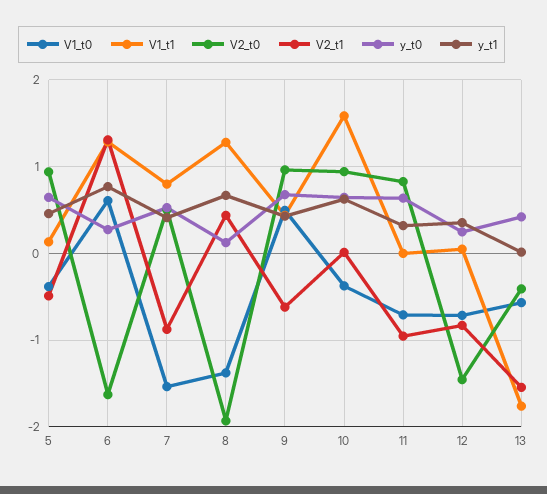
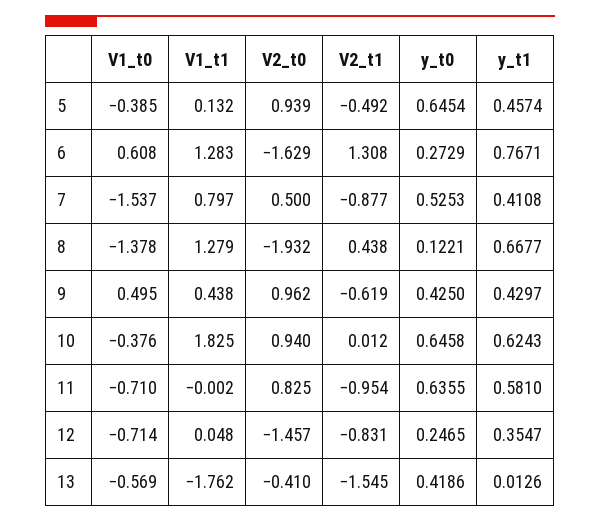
  {
    "V1_t0": {
      "5": -0.385,
      "6": 0.608,
      "7": -1.537,
      "8": -1.378,
      "9": 0.495,
      "10": -0.376,
      "11": -0.71,
      "12": -0.714,
      "13": -0.569
    },
    "V1_t1": {
      "5": 0.132,
      "6": 1.283,
      "7": 0.797,
      "8": 1.279,
      "9": 0.438,
-     "10": 1.6,
+     "10": 1.825,
      "11": -0.002,
      "12": 0.048,
      "13": -1.762
    },
    "V2_t0": {
      "5": 0.939,
      "6": -1.629,
      "7": 0.5,
      "8": -1.932,
      "9": 0.962,
      "10": 0.94,
      "11": 0.825,
      "12": -1.457,
      "13": -0.41
    },
    "V2_t1": {
      "5": -0.492,
      "6": 1.308,
      "7": -0.877,
      "8": 0.438,
      "9": -0.619,
      "10": 0.012,
      "11": -0.954,
      "12": -0.831,
      "13": -1.545
    },
    "y_t0": {
      "5": 0.6454,
      "6": 0.2729,
      "7": 0.5253,
      "8": 0.1221,
-     "9": 0.7,
+     "9": 0.425,
      "10": 0.6458,
      "11": 0.6355,
      "12": 0.2465,
      "13": 0.4186
    },
    "y_t1": {
      "5": 0.4574,
      "6": 0.7671,
      "7": 0.4108,
      "8": 0.6677,
      "9": 0.4297,
      "10": 0.6243,
-     "11": 0.3,
+     "11": 0.581,
      "12": 0.3547,
      "13": 0.0126
    }
  }

